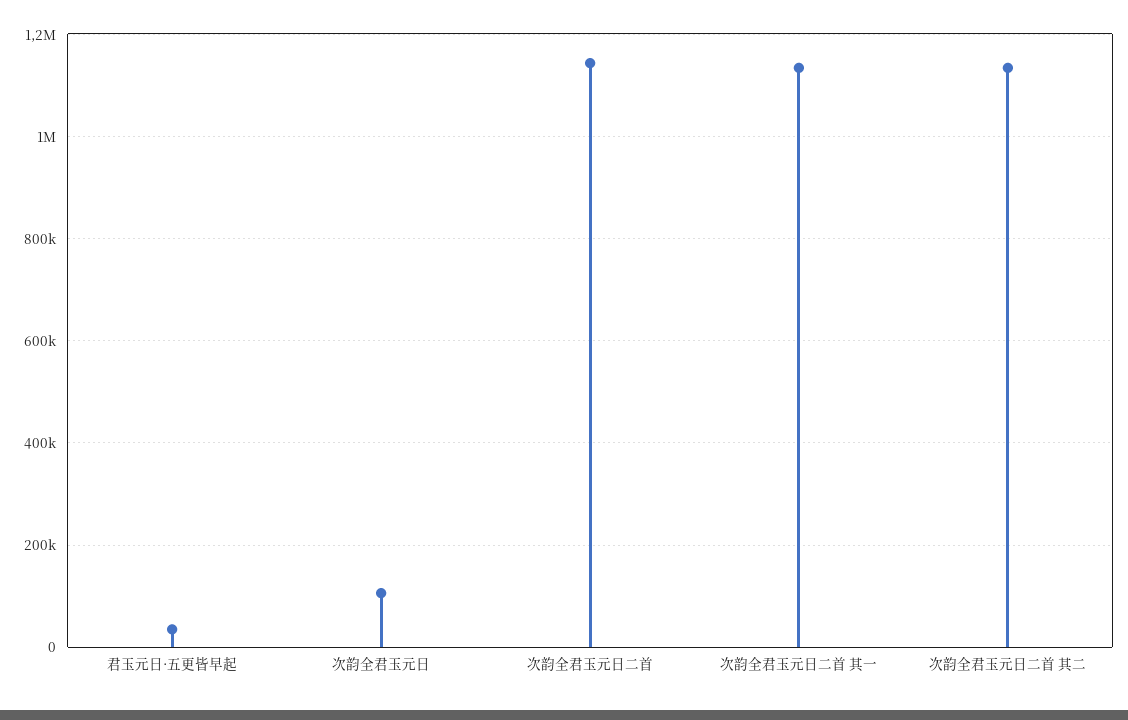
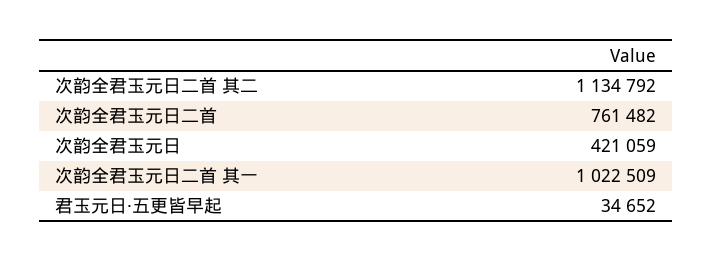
  {
    "君玉元日·五更皆早起": 34652,
-   "次韵全君玉元日": 100000,
+   "次韵全君玉元日": 421059,
-   "次韵全君玉元日二首": 1140000,
+   "次韵全君玉元日二首": 761482,
-   "次韵全君玉元日二首 其一": 1140000,
+   "次韵全君玉元日二首 其一": 1022509,
    "次韵全君玉元日二首 其二": 1134792
  }

